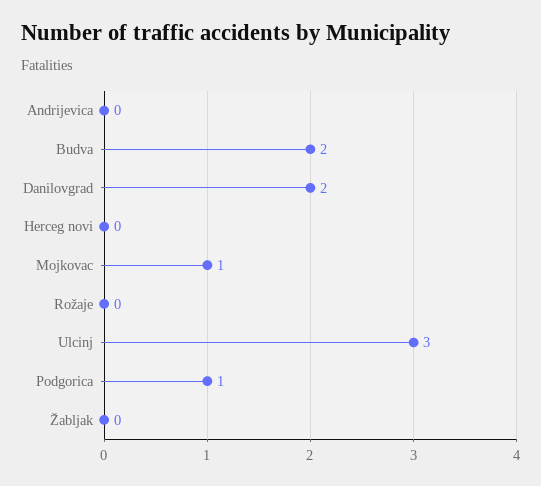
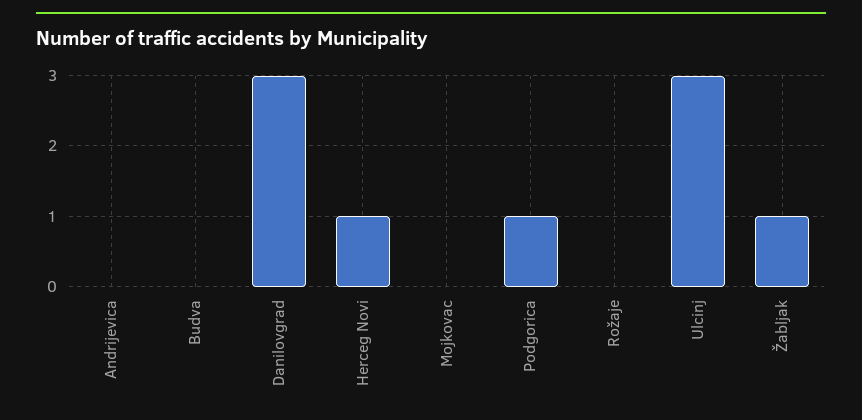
  {
    "Andrijevica": 0,
-   "Budva": 2,
+   "Budva": 0,
-   "Danilovgrad": 2,
+   "Danilovgrad": 3,
-   "Herceg novi": 0,
+   "Herceg novi": 1,
-   "Mojkovac": 1,
+   "Mojkovac": 0,
    "Rožaje": 0,
    "Ulcinj": 3,
    "Podgorica": 1,
-   "Žabljak": 0
+   "Žabljak": 1
  }

